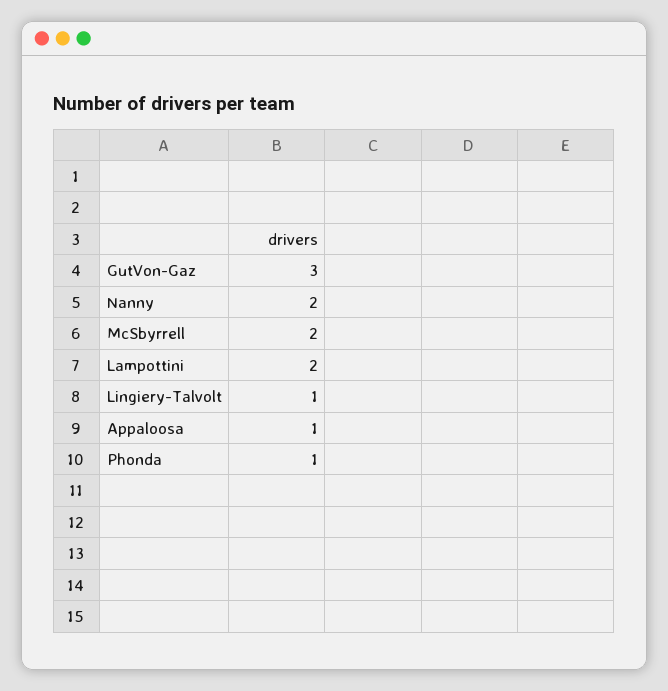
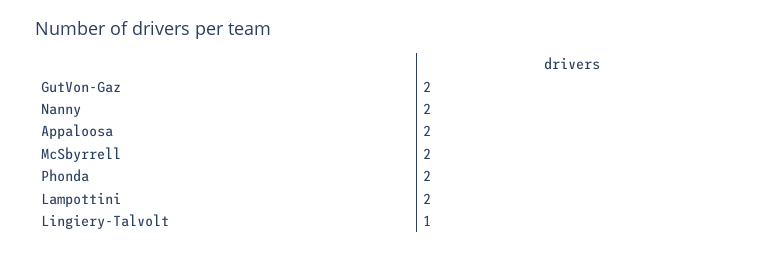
  {
-   "GutVon-Gaz": 3,
+   "GutVon-Gaz": 2,
    "Nanny": 2,
    "McSbyrrell": 2,
    "Lampottini": 2,
    "Lingiery-Talvolt": 1,
-   "Appaloosa": 1,
+   "Appaloosa": 2,
-   "Phonda": 1
+   "Phonda": 2
  }

